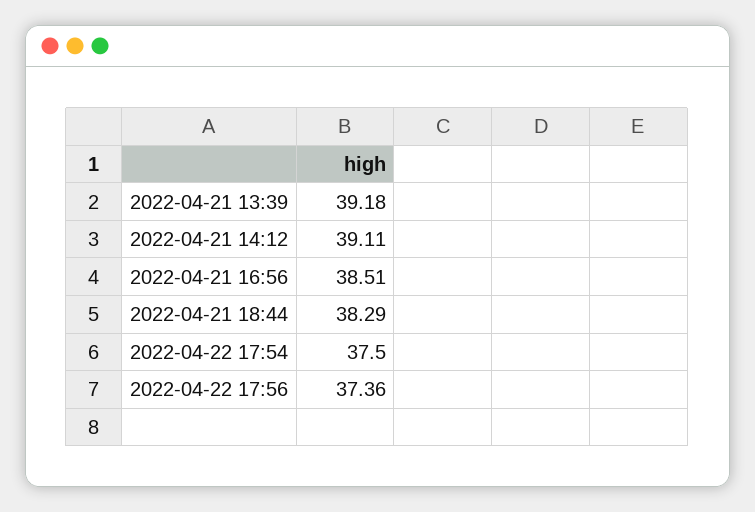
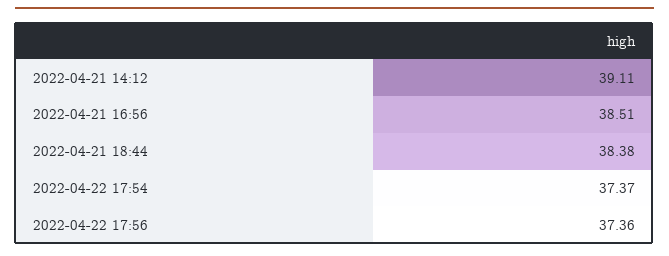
  {
-   "2022-04-21 13:39": 39.18,
    "2022-04-21 14:12": 39.11,
    "2022-04-21 16:56": 38.51,
-   "2022-04-21 18:44": 38.29,
+   "2022-04-21 18:44": 38.38,
-   "2022-04-22 17:54": 37.5,
+   "2022-04-22 17:54": 37.37,
    "2022-04-22 17:56": 37.36
  }

